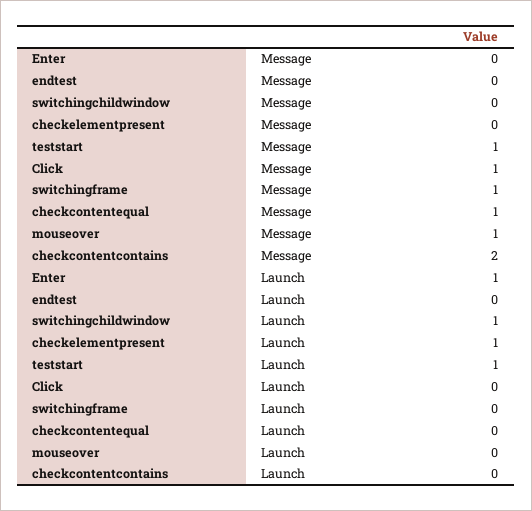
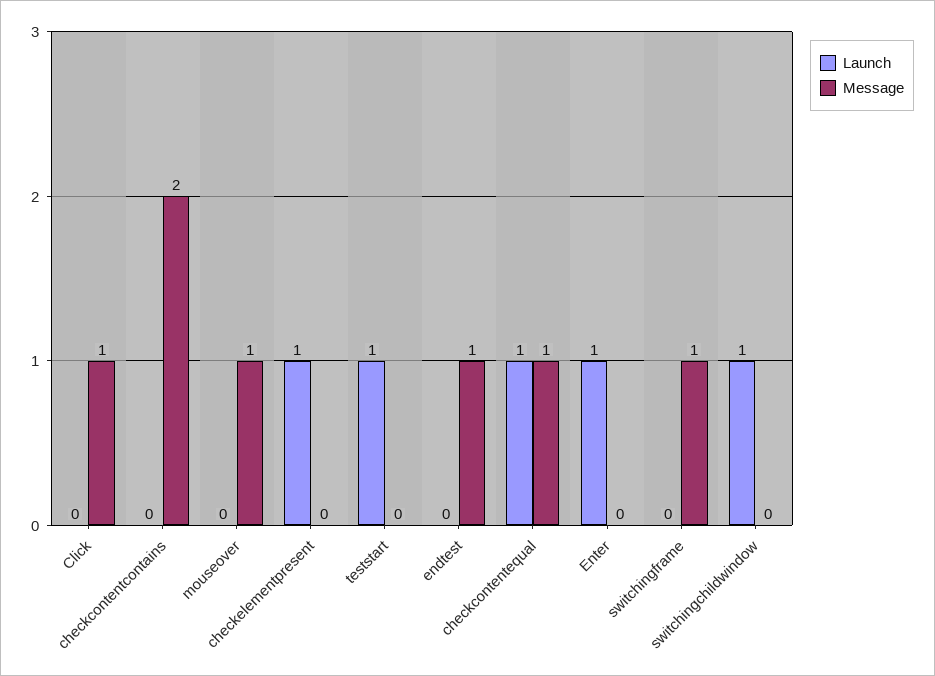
  {
    "Message": {
      "Enter": 0,
-     "endtest": 0,
+     "endtest": 1,
      "switchingchildwindow": 0,
      "checkelementpresent": 0,
-     "teststart": 1,
+     "teststart": 0,
      "Click": 1,
      "switchingframe": 1,
      "checkcontentequal": 1,
      "mouseover": 1,
      "checkcontentcontains": 2
    },
    "Launch": {
      "Enter": 1,
      "endtest": 0,
      "switchingchildwindow": 1,
      "checkelementpresent": 1,
      "teststart": 1,
      "Click": 0,
      "switchingframe": 0,
-     "checkcontentequal": 0,
+     "checkcontentequal": 1,
      "mouseover": 0,
      "checkcontentcontains": 0
    }
  }

